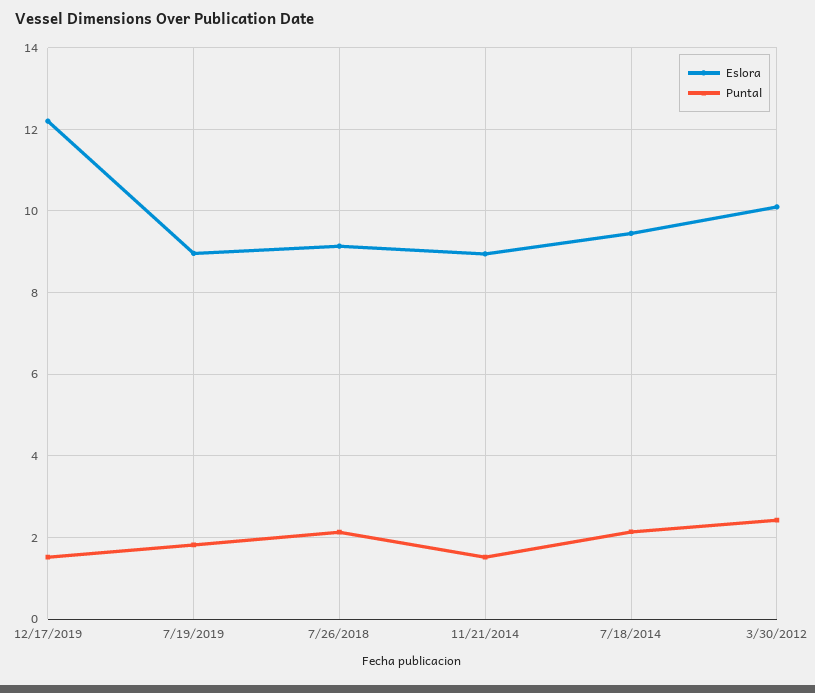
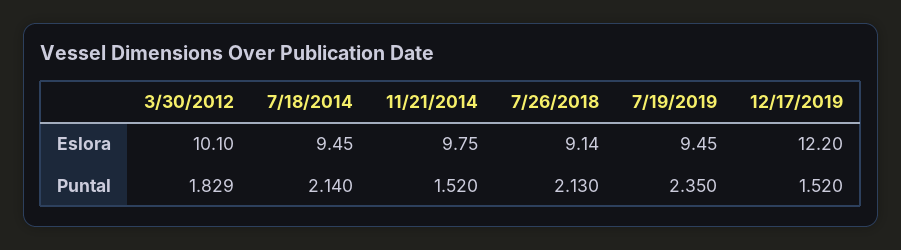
  {
    "Eslora": {
      "12/17/2019": 12.2,
-     "7/19/2019": 9,
+     "7/19/2019": 9.45,
      "7/26/2018": 9.14,
-     "11/21/2014": 9,
+     "11/21/2014": 9.75,
      "7/18/2014": 9.45,
      "3/30/2012": 10.1
    },
    "Puntal": {
      "12/17/2019": 1.52,
-     "7/19/2019": 1.8,
+     "7/19/2019": 2.35,
      "7/26/2018": 2.13,
      "11/21/2014": 1.52,
      "7/18/2014": 2.14,
-     "3/30/2012": 2.4
+     "3/30/2012": 1.829
    }
  }

